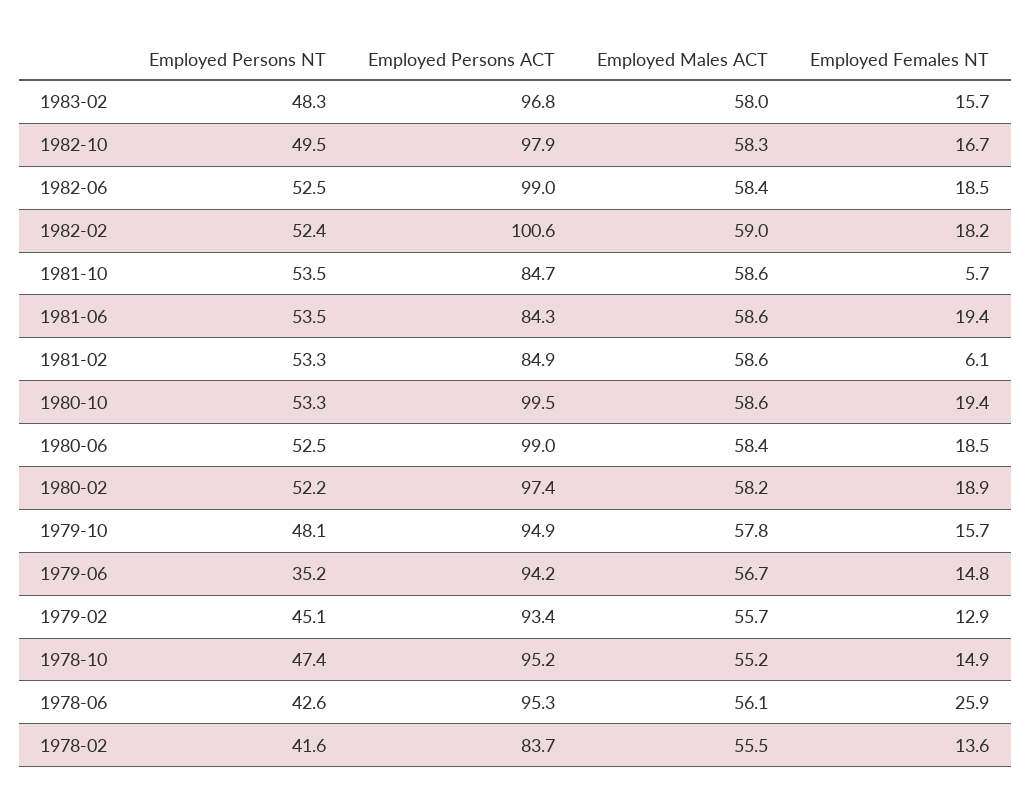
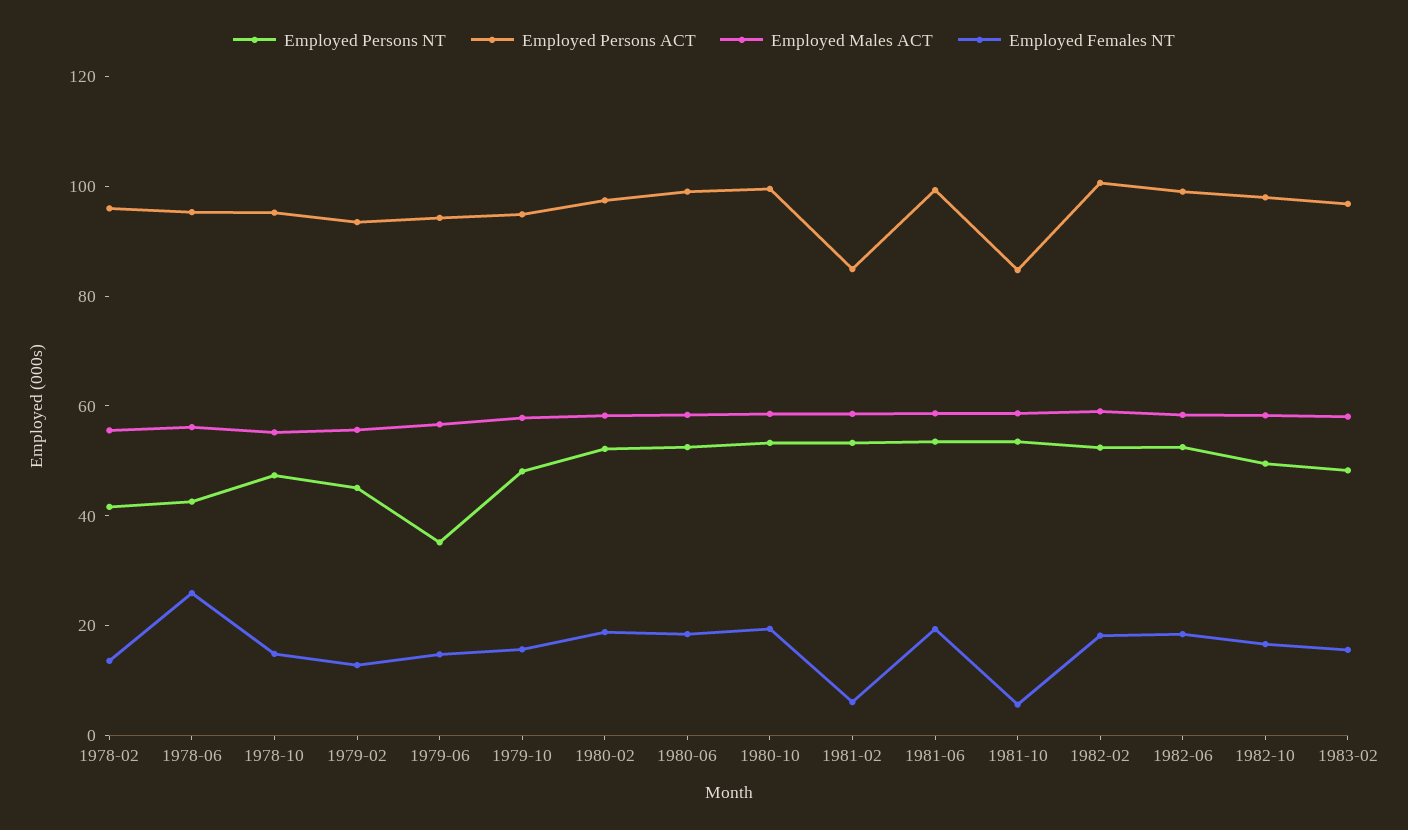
  {
    "Employed Persons NT": {
      "1983-02": 48.3,
      "1982-10": 49.5,
      "1982-06": 52.5,
      "1982-02": 52.4,
      "1981-10": 53.5,
      "1981-06": 53.5,
      "1981-02": 53.3,
      "1980-10": 53.3,
      "1980-06": 52.5,
      "1980-02": 52.2,
      "1979-10": 48.1,
      "1979-06": 35.2,
      "1979-02": 45.1,
      "1978-10": 47.4,
      "1978-06": 42.6,
      "1978-02": 41.6
    },
    "Employed Persons ACT": {
      "1983-02": 96.8,
      "1982-10": 97.9,
      "1982-06": 99,
      "1982-02": 100.6,
      "1981-10": 84.7,
-     "1981-06": 84.3,
+     "1981-06": 100,
      "1981-02": 84.9,
      "1980-10": 99.5,
      "1980-06": 99,
      "1980-02": 97.4,
      "1979-10": 94.9,
      "1979-06": 94.2,
      "1979-02": 93.4,
      "1978-10": 95.2,
      "1978-06": 95.3,
-     "1978-02": 83.7
+     "1978-02": 95
    },
    "Employed Males ACT": {
      "1983-02": 58,
      "1982-10": 58.3,
      "1982-06": 58.4,
      "1982-02": 59,
      "1981-10": 58.6,
      "1981-06": 58.6,
      "1981-02": 58.6,
      "1980-10": 58.6,
      "1980-06": 58.4,
      "1980-02": 58.2,
      "1979-10": 57.8,
      "1979-06": 56.7,
      "1979-02": 55.7,
      "1978-10": 55.2,
      "1978-06": 56.1,
      "1978-02": 55.5
    },
    "Employed Females NT": {
      "1983-02": 15.7,
      "1982-10": 16.7,
      "1982-06": 18.5,
      "1982-02": 18.2,
      "1981-10": 5.7,
      "1981-06": 19.4,
      "1981-02": 6.1,
      "1980-10": 19.4,
      "1980-06": 18.5,
      "1980-02": 18.9,
      "1979-10": 15.7,
      "1979-06": 14.8,
      "1979-02": 12.9,
      "1978-10": 14.9,
      "1978-06": 25.9,
      "1978-02": 13.6
    }
  }

